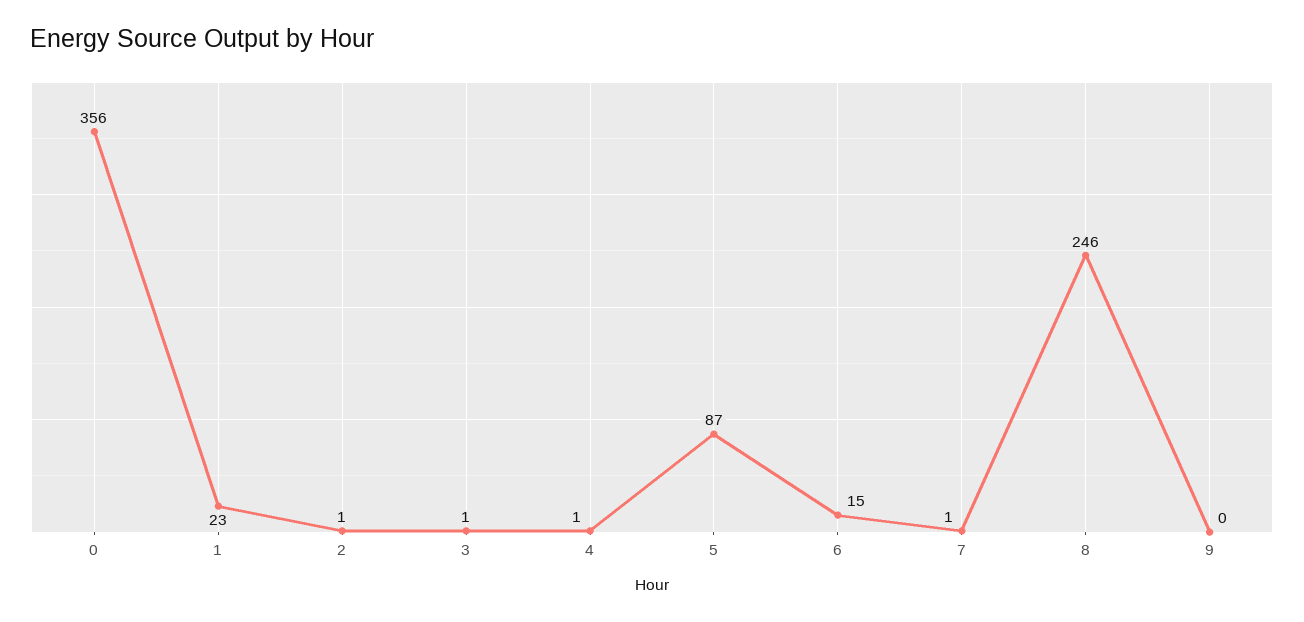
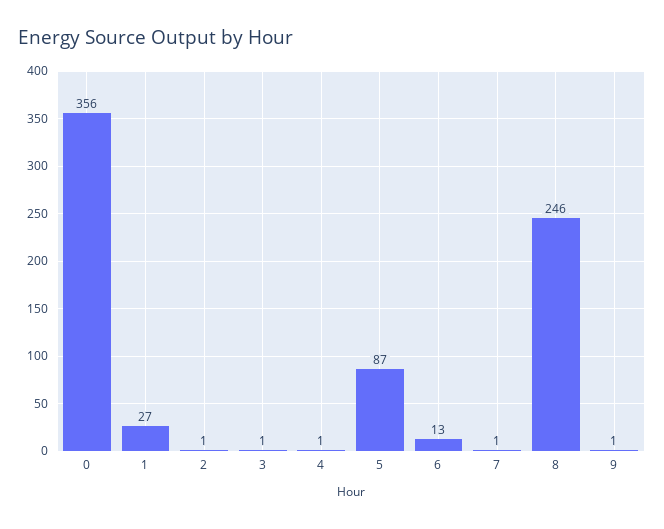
  {
    "0": 356,
-   "1": 23,
+   "1": 27,
    "2": 1,
    "3": 1,
    "4": 1,
    "5": 87,
-   "6": 15,
+   "6": 13,
    "7": 1,
    "8": 246,
-   "9": 0
+   "9": 1
  }

